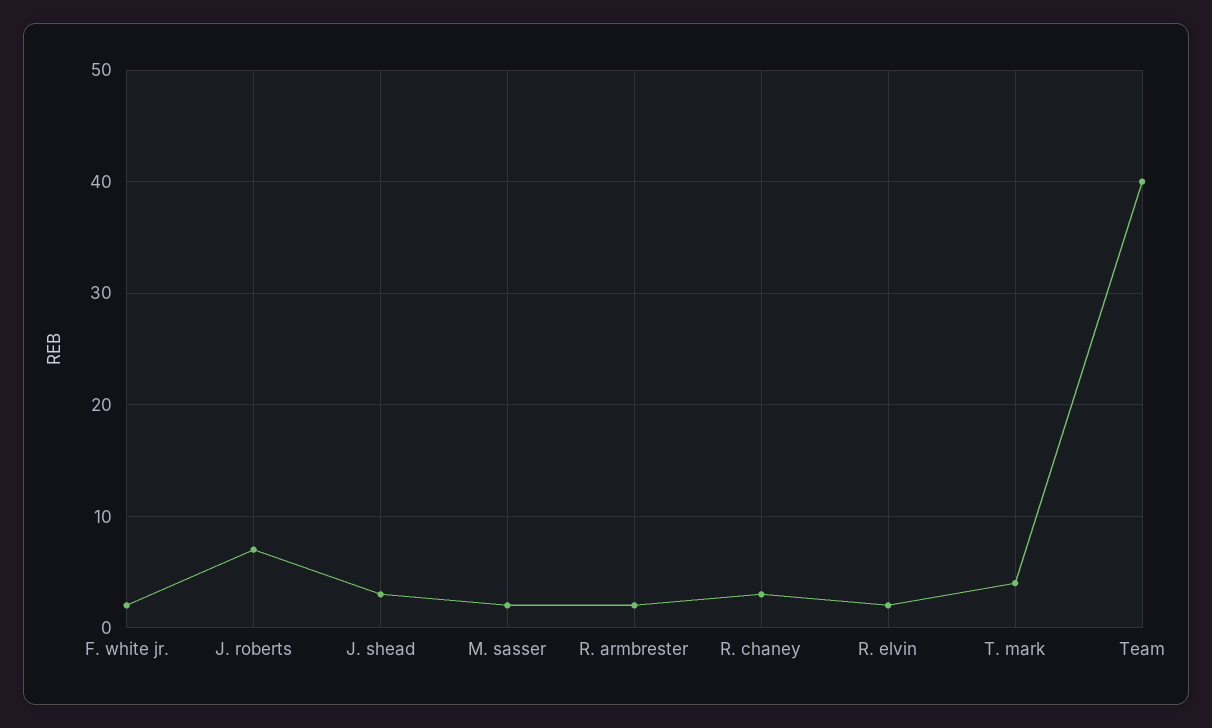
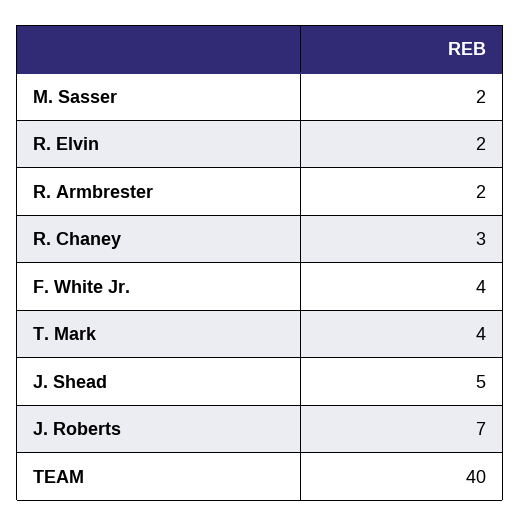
  {
-   "F. white jr.": 2,
+   "F. white jr.": 4,
    "J. roberts": 7,
-   "J. shead": 3,
+   "J. shead": 5,
    "M. sasser": 2,
    "R. armbrester": 2,
    "R. chaney": 3,
    "R. elvin": 2,
    "T. mark": 4,
    "Team": 40
  }

